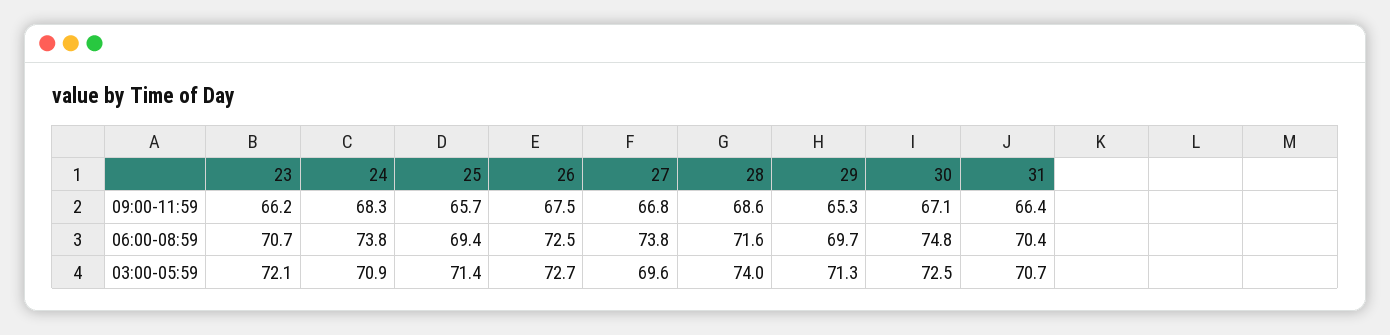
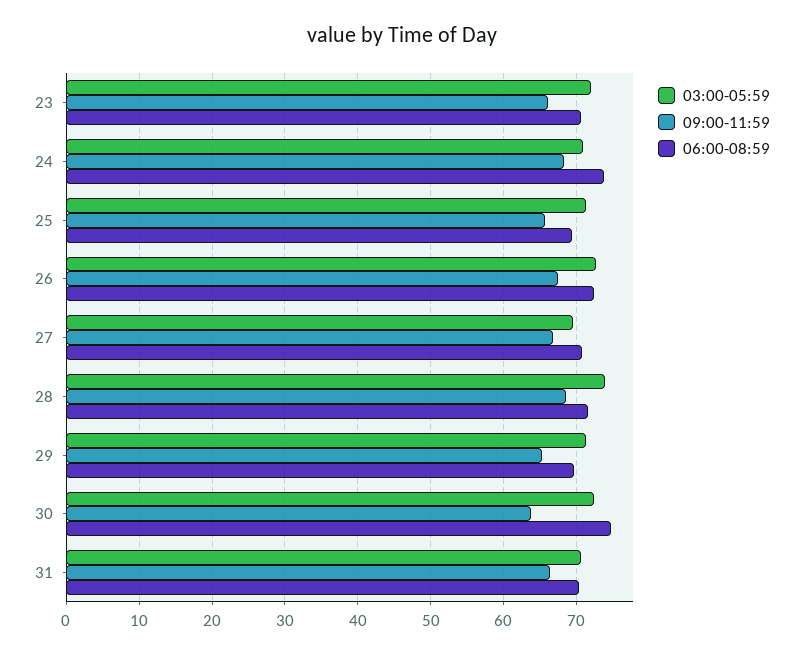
  {
    "09:00-11:59": {
      "23": 66.2,
      "24": 68.3,
      "25": 65.7,
      "26": 67.5,
      "27": 66.8,
      "28": 68.6,
      "29": 65.3,
-     "30": 67.1,
+     "30": 64,
      "31": 66.4
    },
    "06:00-08:59": {
      "23": 70.7,
      "24": 73.8,
      "25": 69.4,
      "26": 72.5,
-     "27": 73.8,
+     "27": 71,
      "28": 71.6,
      "29": 69.7,
      "30": 74.8,
      "31": 70.4
    },
    "03:00-05:59": {
      "23": 72.1,
      "24": 70.9,
      "25": 71.4,
      "26": 72.7,
      "27": 69.6,
      "28": 74,
      "29": 71.3,
      "30": 72.5,
      "31": 70.7
    }
  }

